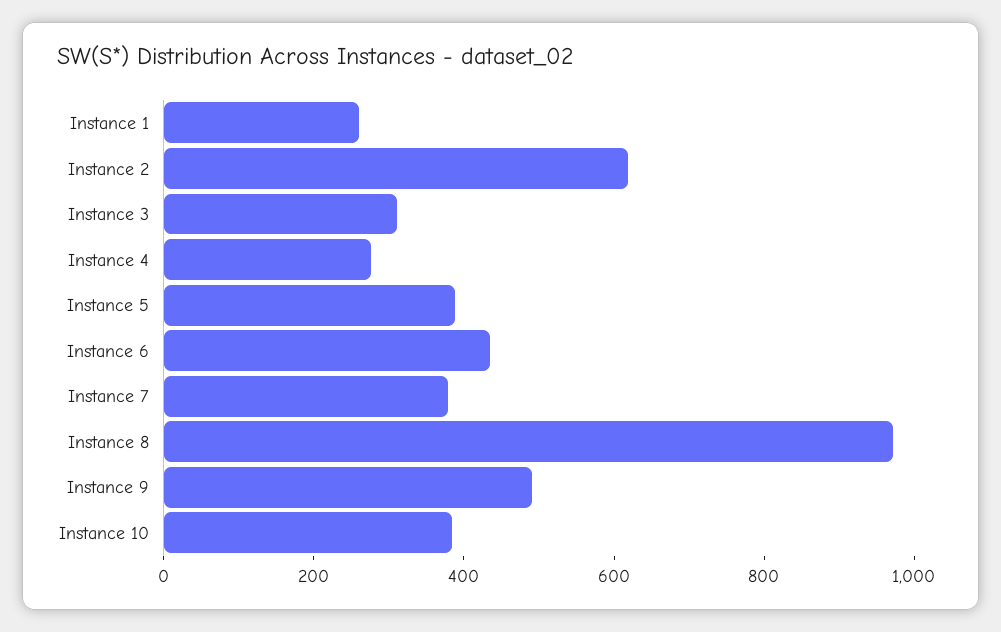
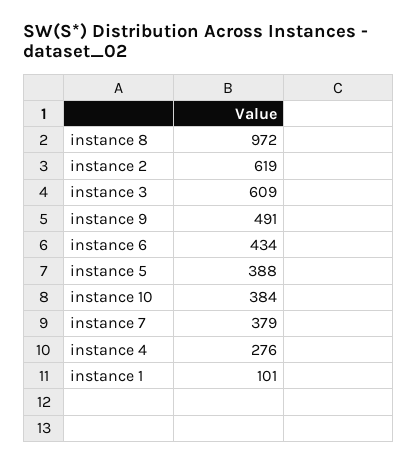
  {
-   "Instance 1": 250,
+   "Instance 1": 101,
    "Instance 2": 619,
-   "Instance 3": 300,
+   "Instance 3": 609,
    "Instance 4": 276,
    "Instance 5": 388,
    "Instance 6": 434,
    "Instance 7": 379,
    "Instance 8": 972,
    "Instance 9": 491,
    "Instance 10": 384
  }

